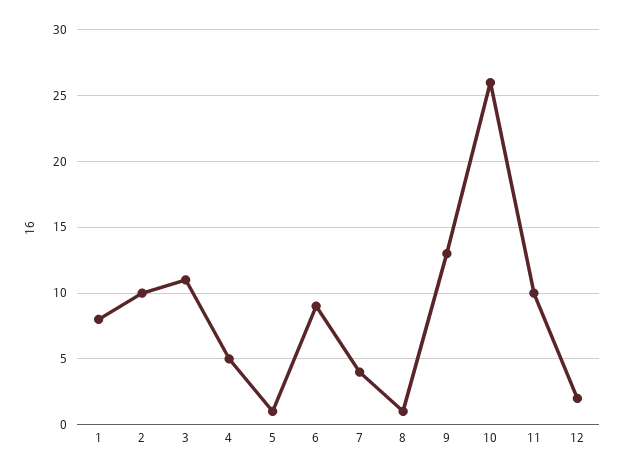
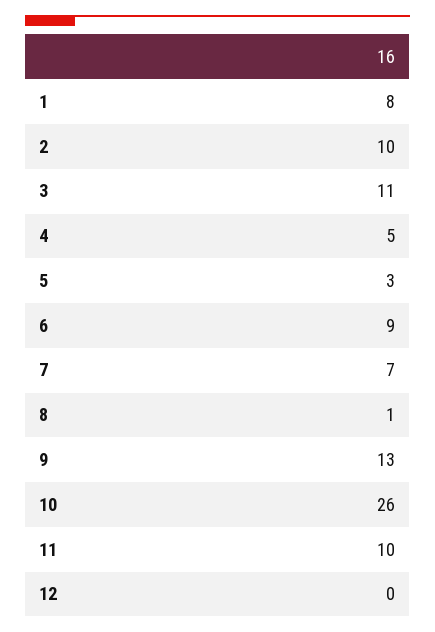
  {
    "1": 8,
    "2": 10,
    "3": 11,
    "4": 5,
-   "5": 1,
+   "5": 3,
    "6": 9,
-   "7": 4,
+   "7": 7,
    "8": 1,
    "9": 13,
    "10": 26,
    "11": 10,
-   "12": 2
+   "12": 0
  }

